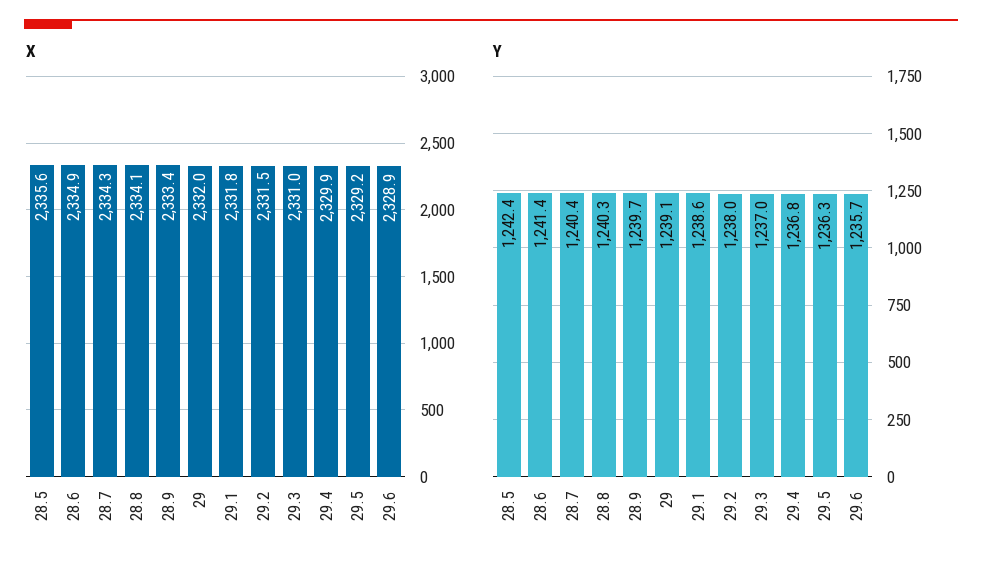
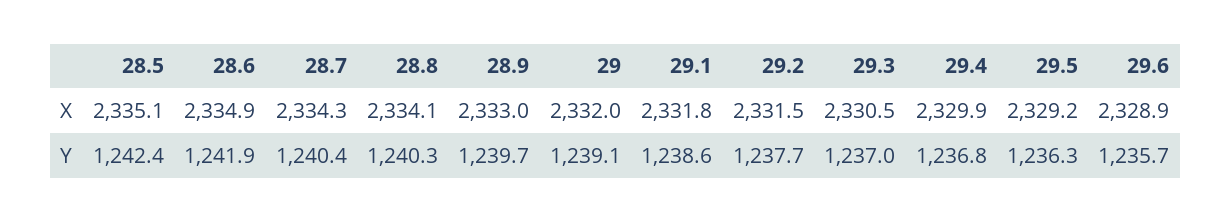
  {
    "X": {
-     "28.5": 2335.6,
+     "28.5": 2335.1,
      "28.6": 2334.9,
      "28.7": 2334.3,
      "28.8": 2334.1,
-     "28.9": 2333.4,
+     "28.9": 2333,
      "29": 2332,
      "29.1": 2331.8,
      "29.2": 2331.5,
-     "29.3": 2331,
+     "29.3": 2330.5,
      "29.4": 2329.9,
      "29.5": 2329.2,
      "29.6": 2328.9
    },
    "Y": {
      "28.5": 1242.4,
-     "28.6": 1241.4,
+     "28.6": 1241.9,
      "28.7": 1240.4,
      "28.8": 1240.3,
      "28.9": 1239.7,
      "29": 1239.1,
      "29.1": 1238.6,
-     "29.2": 1238,
+     "29.2": 1237.7,
      "29.3": 1237,
      "29.4": 1236.8,
      "29.5": 1236.3,
      "29.6": 1235.7
    }
  }

